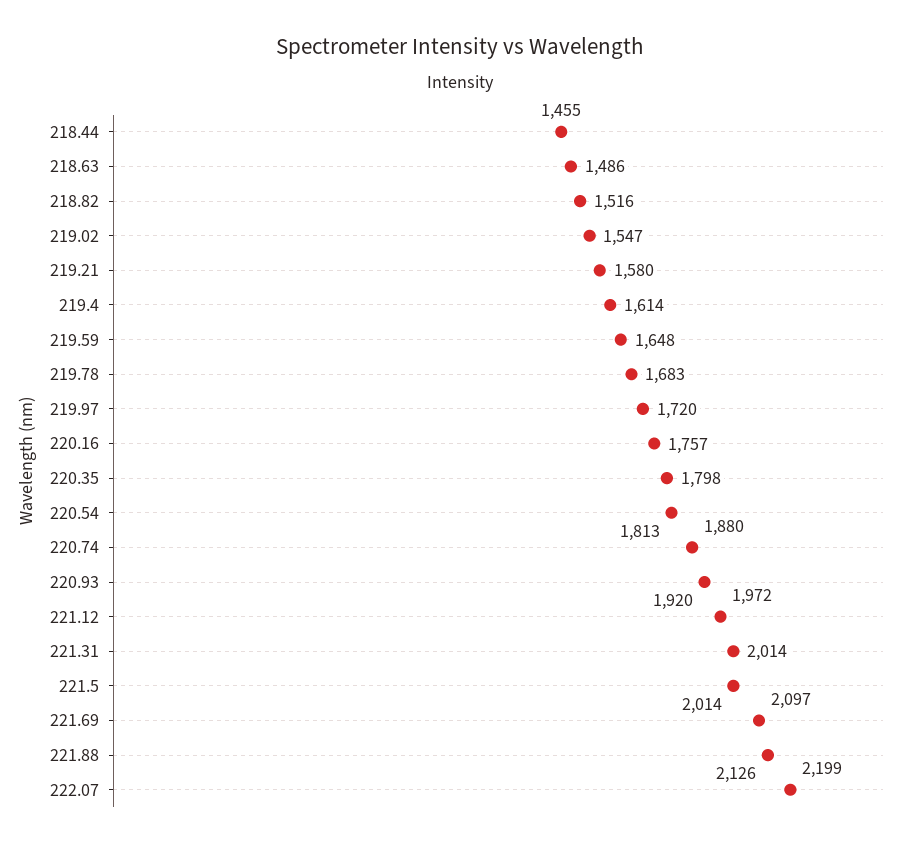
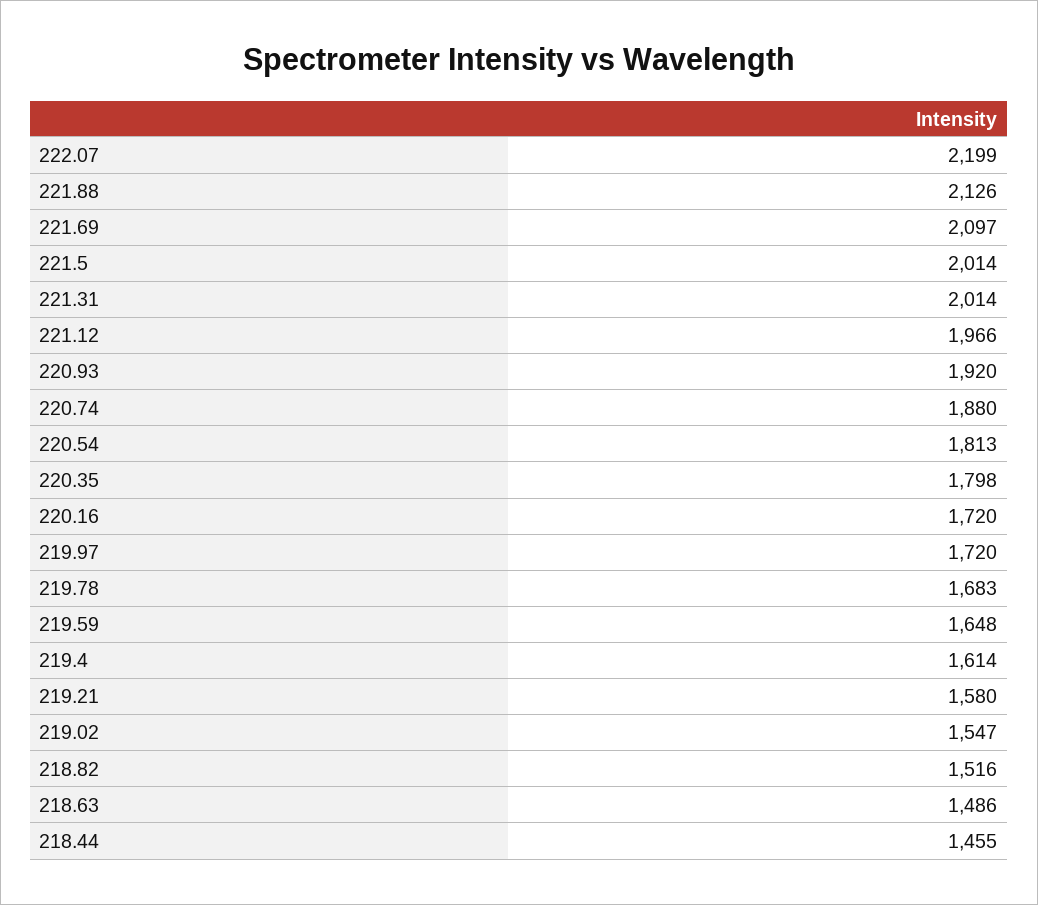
  {
    "218.44": 1455,
    "218.63": 1486,
    "218.82": 1516,
    "219.02": 1547,
    "219.21": 1580,
    "219.4": 1614,
    "219.59": 1648,
    "219.78": 1683,
    "219.97": 1720,
-   "220.16": 1757,
+   "220.16": 1720,
    "220.35": 1798,
    "220.54": 1813,
    "220.74": 1880,
    "220.93": 1920,
-   "221.12": 1972,
+   "221.12": 1966,
    "221.31": 2014,
    "221.5": 2014,
    "221.69": 2097,
    "221.88": 2126,
    "222.07": 2199
  }

